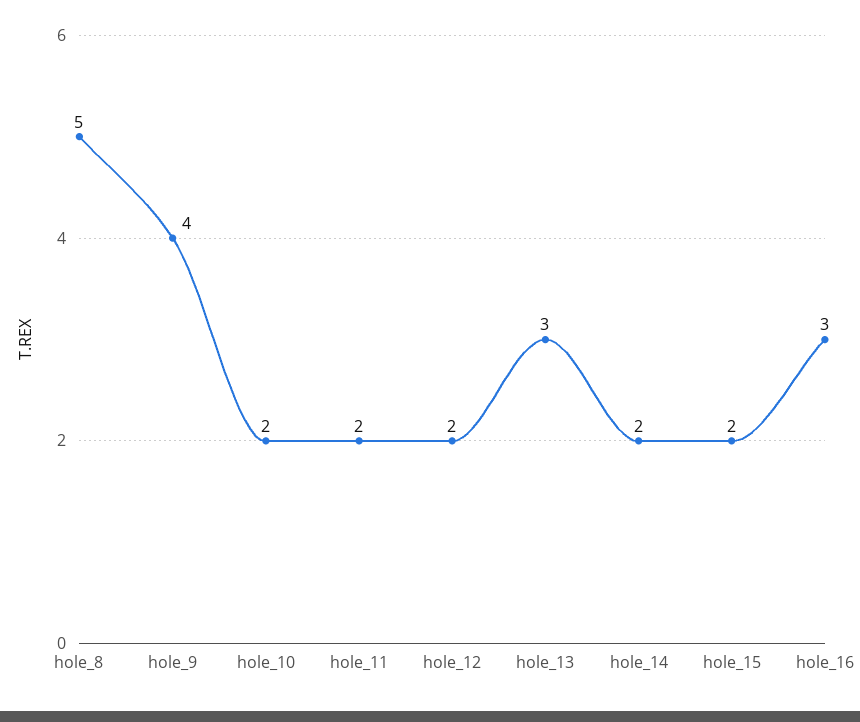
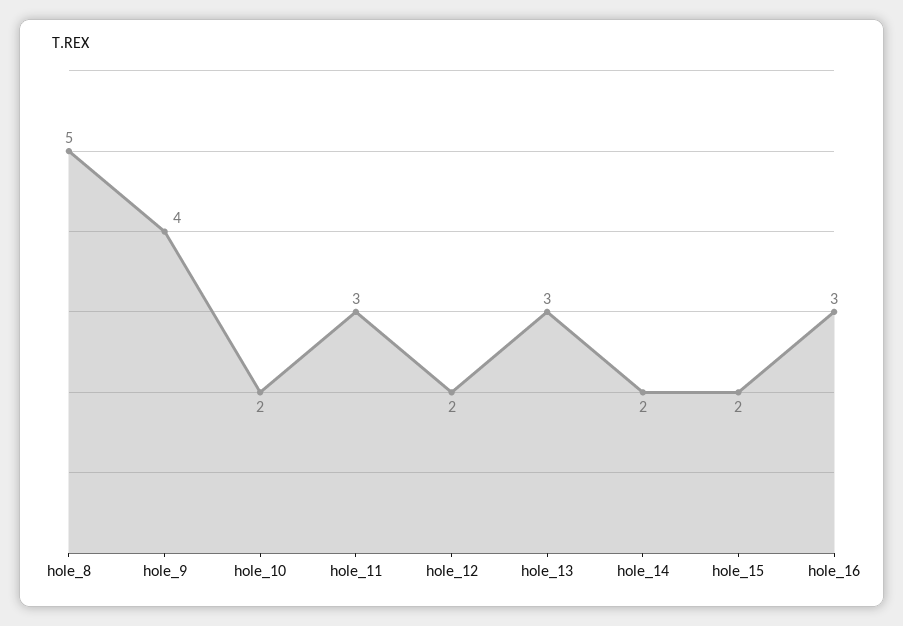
  {
    "hole_8": 5,
    "hole_9": 4,
    "hole_10": 2,
-   "hole_11": 2,
+   "hole_11": 3,
    "hole_12": 2,
    "hole_13": 3,
    "hole_14": 2,
    "hole_15": 2,
    "hole_16": 3
  }

